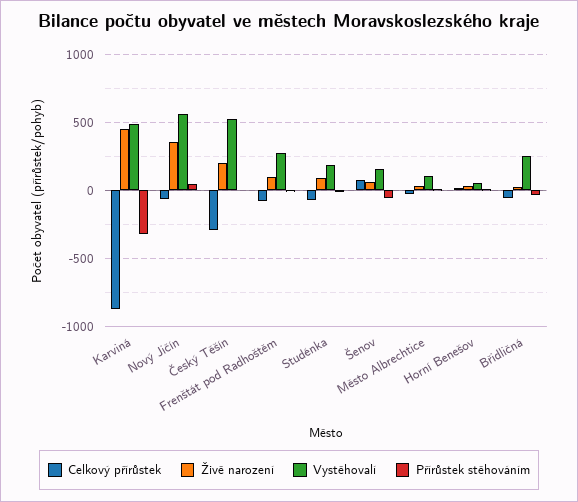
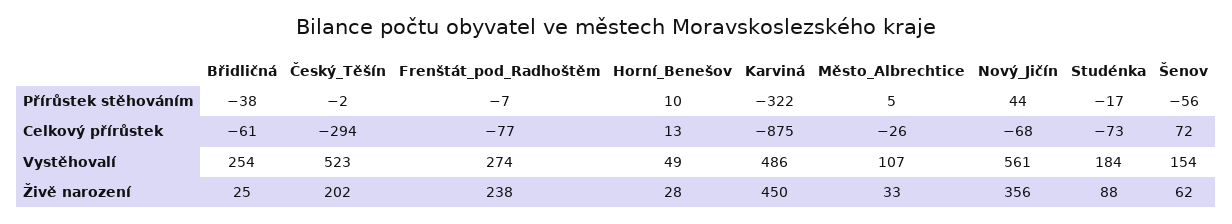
  {
    "Celkový přírůstek": {
      "Karviná": -875,
      "Nový Jičín": -68,
      "Český Těšín": -294,
      "Frenštát pod Radhoštěm": -77,
      "Studénka": -73,
      "Šenov": 72,
      "Město Albrechtice": -26,
      "Horní Benešov": 13,
      "Břidličná": -61
    },
    "Živě narození": {
      "Karviná": 450,
      "Nový Jičín": 356,
      "Český Těšín": 202,
-     "Frenštát pod Radhoštěm": 100,
+     "Frenštát pod Radhoštěm": 238,
      "Studénka": 88,
      "Šenov": 62,
      "Město Albrechtice": 33,
      "Horní Benešov": 28,
      "Břidličná": 25
    },
    "Vystěhovalí": {
      "Karviná": 486,
      "Nový Jičín": 561,
      "Český Těšín": 523,
      "Frenštát pod Radhoštěm": 274,
      "Studénka": 184,
      "Šenov": 154,
      "Město Albrechtice": 107,
      "Horní Benešov": 49,
      "Břidličná": 254
    },
    "Přírůstek stěhováním": {
      "Karviná": -322,
      "Nový Jičín": 44,
      "Český Těšín": -2,
      "Frenštát pod Radhoštěm": -7,
      "Studénka": -17,
      "Šenov": -56,
      "Město Albrechtice": 5,
      "Horní Benešov": 10,
      "Břidličná": -38
    }
  }

